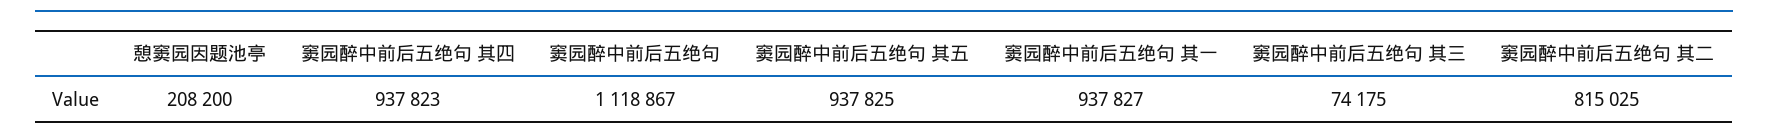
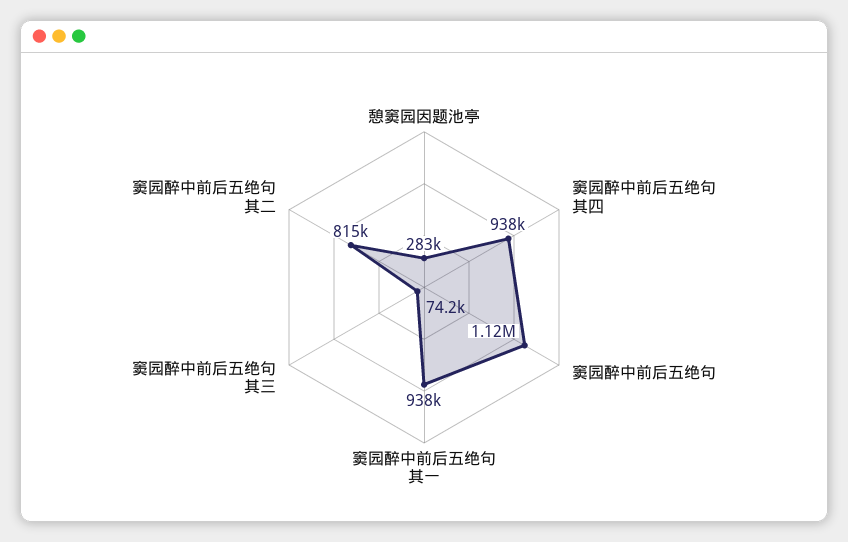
  {
-   "憩窦园因题池亭": 208200,
+   "憩窦园因题池亭": 283000,
    "窦园醉中前后五绝句 其四": 937823,
    "窦园醉中前后五绝句": 1118867,
-   "窦园醉中前后五绝句 其五": 937825,
    "窦园醉中前后五绝句 其一": 937827,
    "窦园醉中前后五绝句 其三": 74175,
    "窦园醉中前后五绝句 其二": 815025
  }

